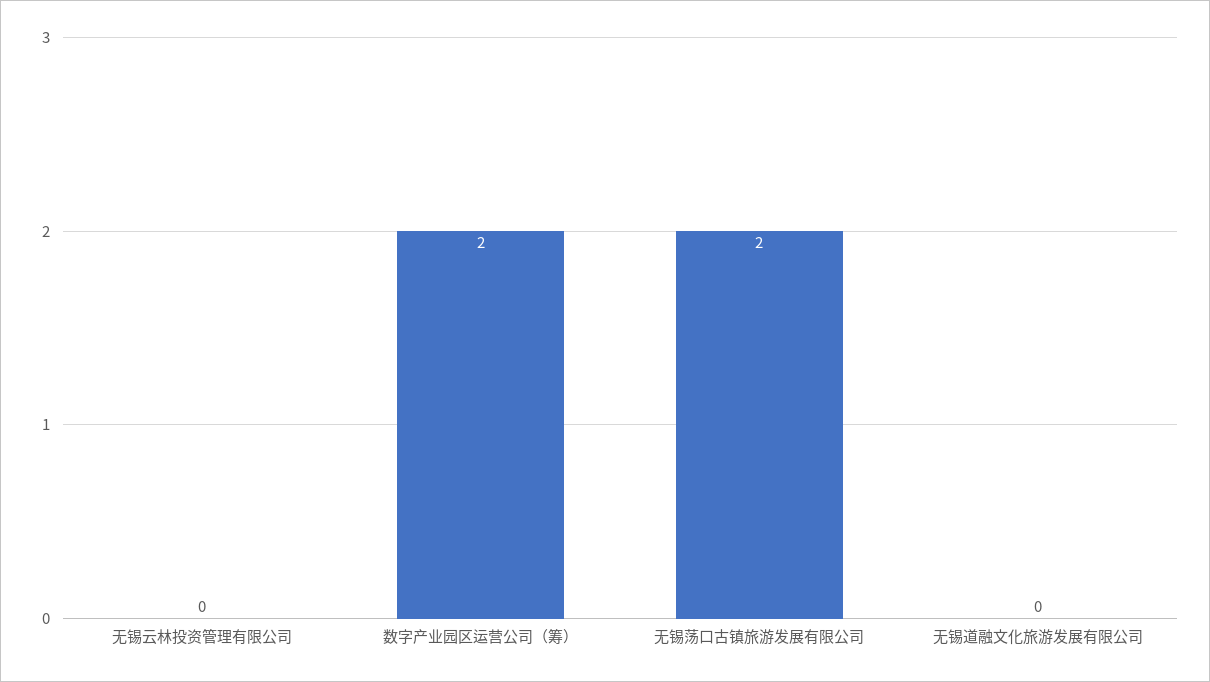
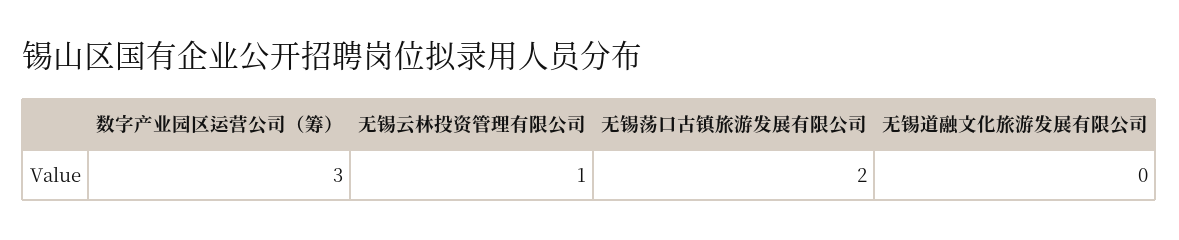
  {
-   "无锡云林投资管理有限公司": 0,
+   "无锡云林投资管理有限公司": 1,
-   "数字产业园区运营公司（筹）": 2,
+   "数字产业园区运营公司（筹）": 3,
    "无锡荡口古镇旅游发展有限公司": 2,
    "无锡道融文化旅游发展有限公司": 0
  }

